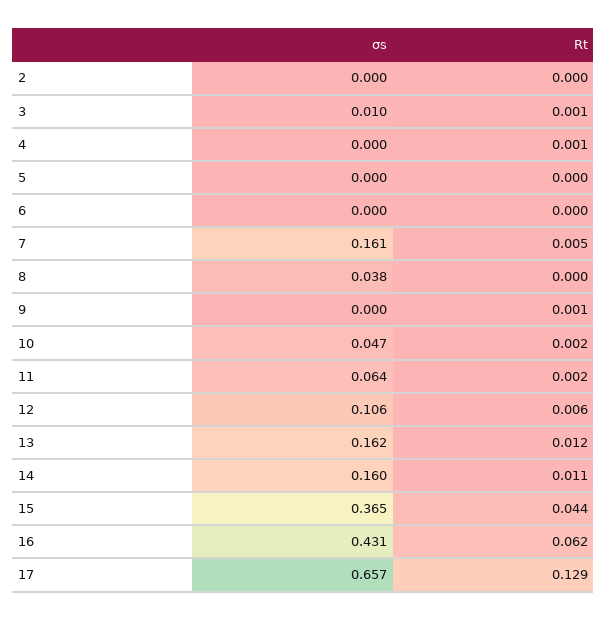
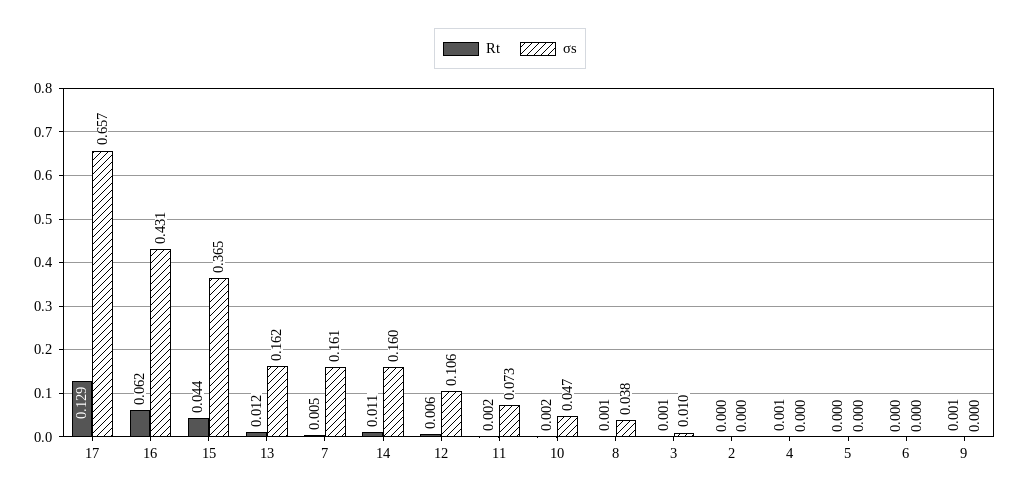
  {
    "σs": {
      "2": 0,
      "3": 0.01,
      "4": 0,
      "5": 0,
      "6": 0,
      "7": 0.161,
      "8": 0.038,
      "9": 0,
      "10": 0.047,
-     "11": 0.064,
+     "11": 0.073,
      "12": 0.106,
      "13": 0.162,
      "14": 0.16,
      "15": 0.365,
      "16": 0.431,
      "17": 0.657
    },
    "Rt": {
      "2": 0,
      "3": 0.001,
      "4": 0.001,
      "5": 0,
      "6": 0,
      "7": 0.005,
-     "8": 0,
+     "8": 0.001,
      "9": 0.001,
      "10": 0.002,
      "11": 0.002,
      "12": 0.006,
      "13": 0.012,
      "14": 0.011,
      "15": 0.044,
      "16": 0.062,
      "17": 0.129
    }
  }

